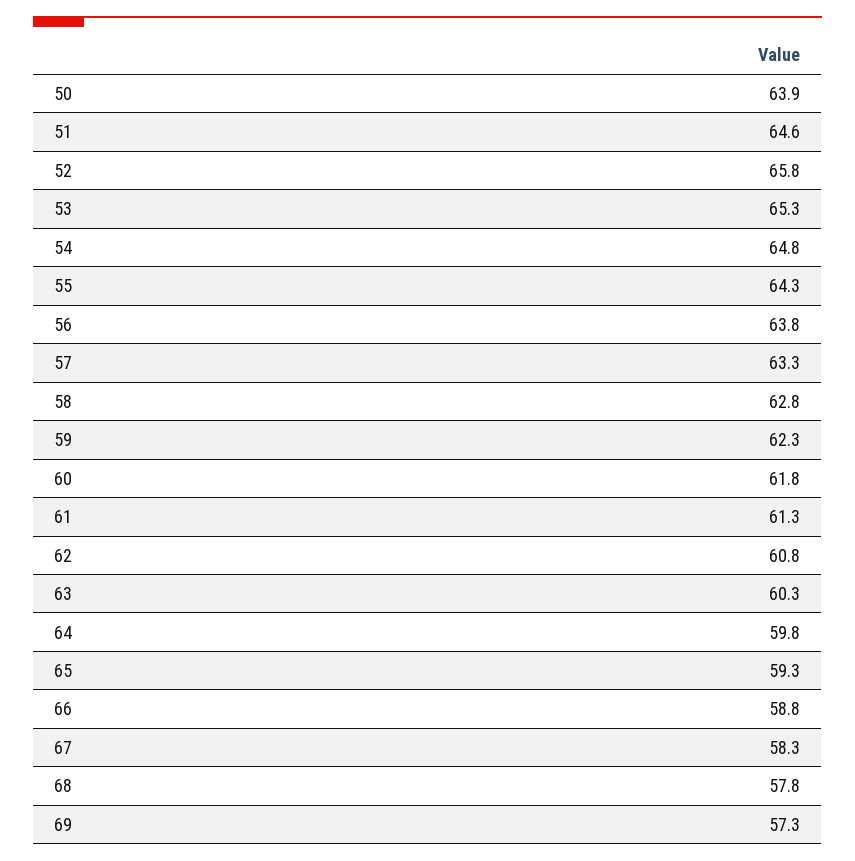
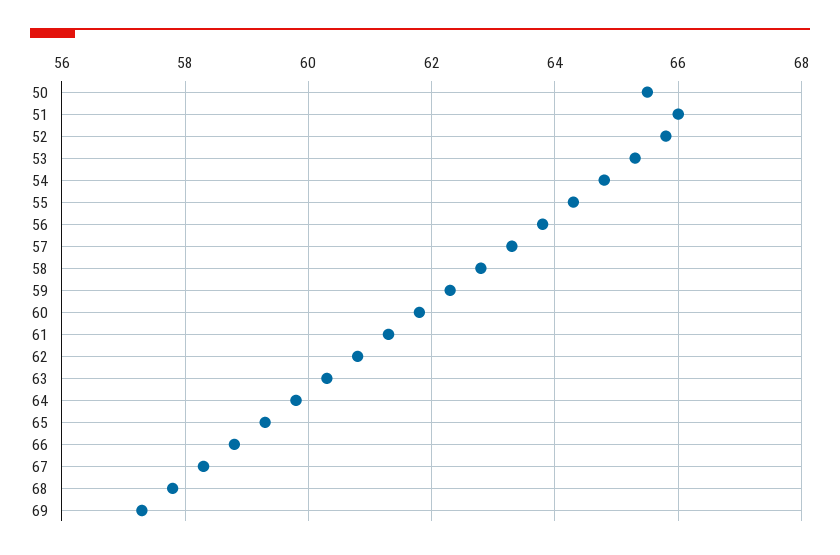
  {
-   "50": 63.9,
+   "50": 65.5,
-   "51": 64.6,
+   "51": 66,
    "52": 65.8,
    "53": 65.3,
    "54": 64.8,
    "55": 64.3,
    "56": 63.8,
    "57": 63.3,
    "58": 62.8,
    "59": 62.3,
    "60": 61.8,
    "61": 61.3,
    "62": 60.8,
    "63": 60.3,
    "64": 59.8,
    "65": 59.3,
    "66": 58.8,
    "67": 58.3,
    "68": 57.8,
    "69": 57.3
  }

